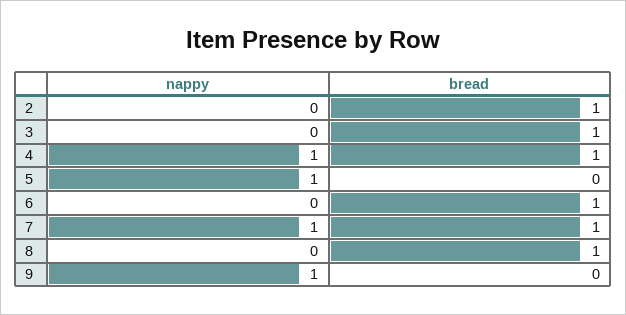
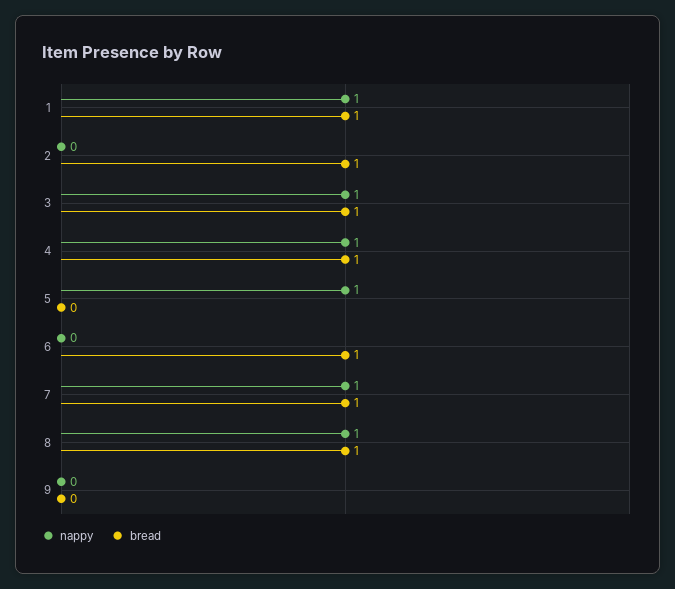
  {
    "nappy": {
      "2": 0,
-     "3": 0,
+     "3": 1,
      "4": 1,
      "5": 1,
      "6": 0,
      "7": 1,
-     "8": 0,
+     "8": 1,
-     "9": 1
+     "9": 0,
+     "1": 1
    },
    "bread": {
      "2": 1,
      "3": 1,
      "4": 1,
      "5": 0,
      "6": 1,
      "7": 1,
      "8": 1,
-     "9": 0
+     "9": 0,
+     "1": 1
    }
  }

